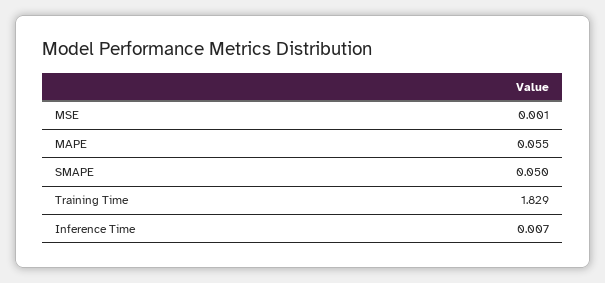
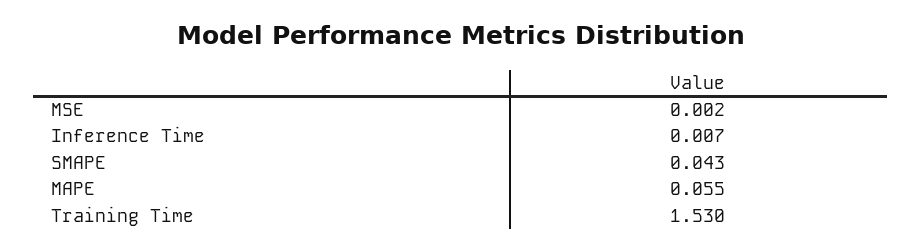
  {
-   "MSE": 0.001,
+   "MSE": 0.002,
    "MAPE": 0.055,
-   "SMAPE": 0.05,
+   "SMAPE": 0.043,
-   "Training Time": 1.829,
+   "Training Time": 1.53,
    "Inference Time": 0.007
  }

